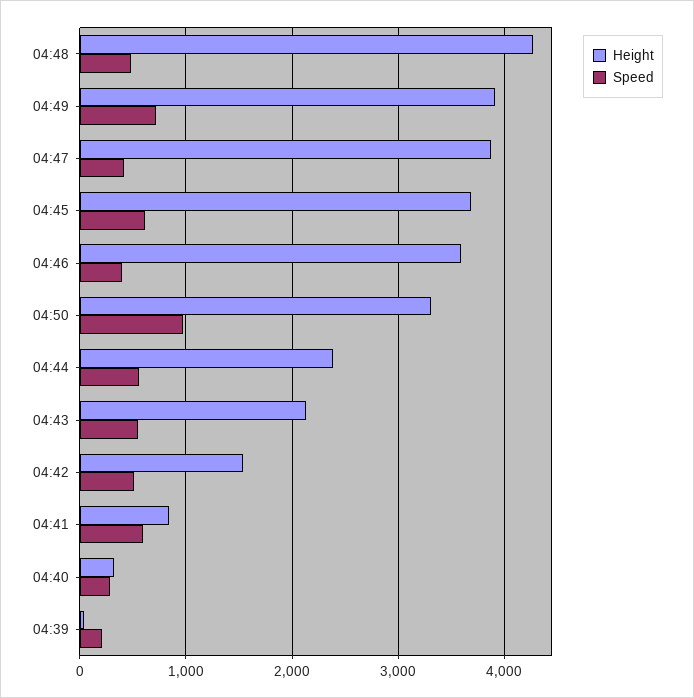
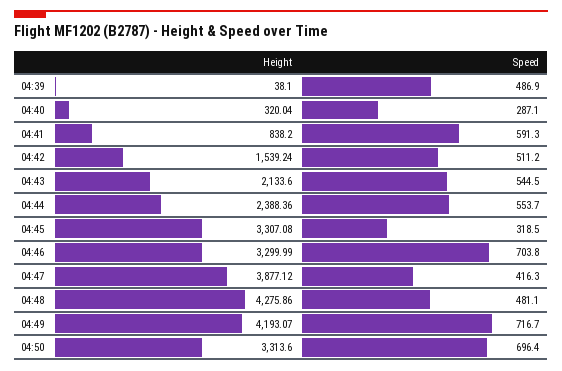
  {
    "Height": {
      "04:48": 4275.86,
-     "04:49": 3900,
+     "04:49": 4193.07,
      "04:47": 3877.12,
-     "04:45": 3700,
+     "04:45": 3307.08,
-     "04:46": 3600,
+     "04:46": 3299.99,
      "04:50": 3313.6,
      "04:44": 2388.36,
      "04:43": 2133.6,
      "04:42": 1539.24,
      "04:41": 838.2,
      "04:40": 320.04,
      "04:39": 38.1
    },
    "Speed": {
      "04:48": 481.1,
      "04:49": 716.7,
      "04:47": 416.3,
-     "04:45": 600,
+     "04:45": 318.5,
-     "04:46": 400,
+     "04:46": 703.8,
-     "04:50": 1000,
+     "04:50": 696.4,
      "04:44": 553.7,
      "04:43": 544.5,
      "04:42": 511.2,
      "04:41": 591.3,
      "04:40": 287.1,
-     "04:39": 200
+     "04:39": 486.9
    }
  }

